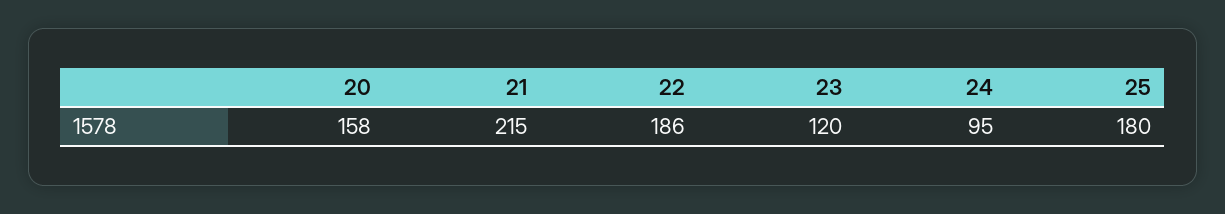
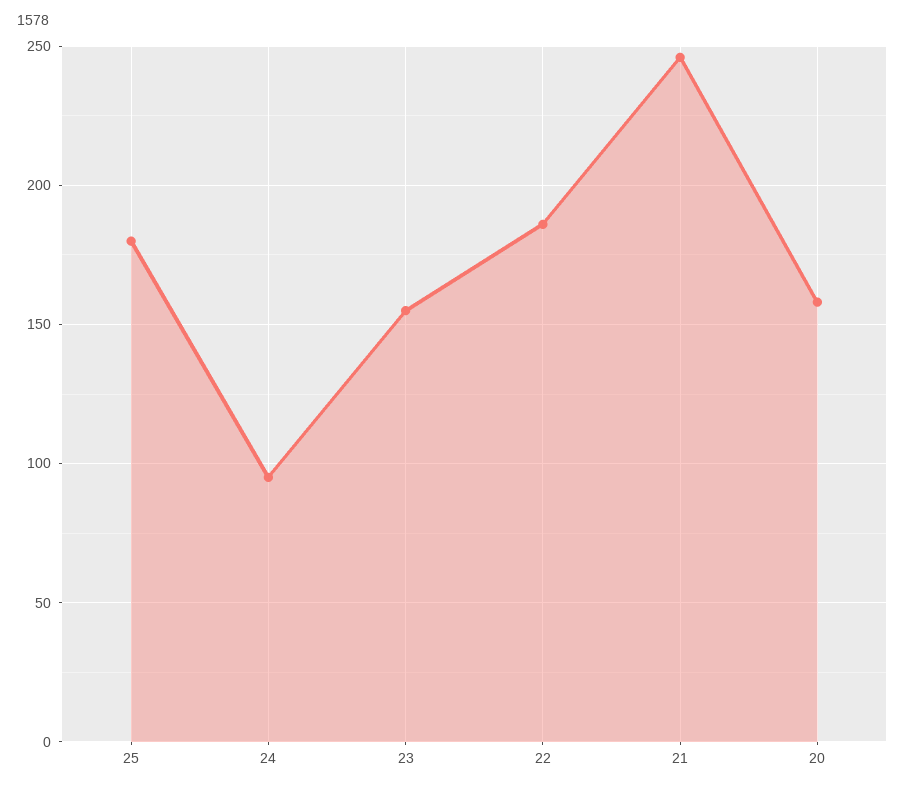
  {
    "20": 158,
-   "21": 215,
+   "21": 245,
    "22": 186,
-   "23": 120,
+   "23": 155,
    "24": 95,
    "25": 180
  }

